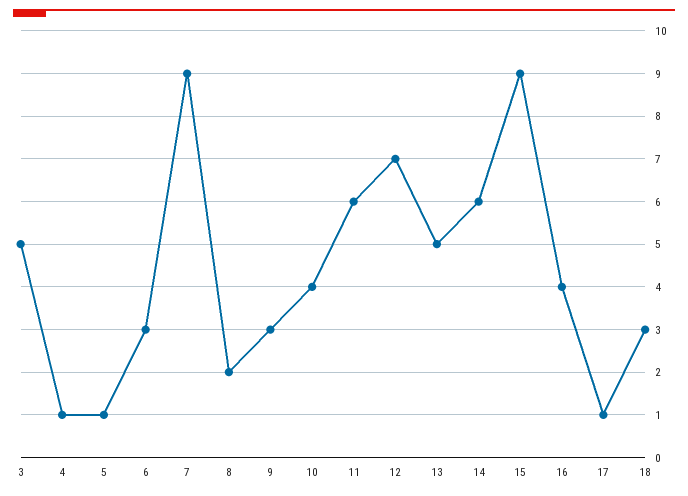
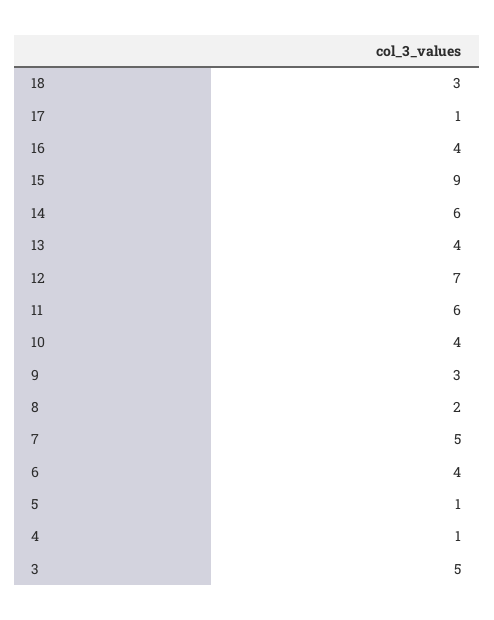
  {
    "3": 5,
    "4": 1,
    "5": 1,
-   "6": 3,
+   "6": 4,
-   "7": 9,
+   "7": 5,
    "8": 2,
    "9": 3,
    "10": 4,
    "11": 6,
    "12": 7,
-   "13": 5,
+   "13": 4,
    "14": 6,
    "15": 9,
    "16": 4,
    "17": 1,
    "18": 3
  }

